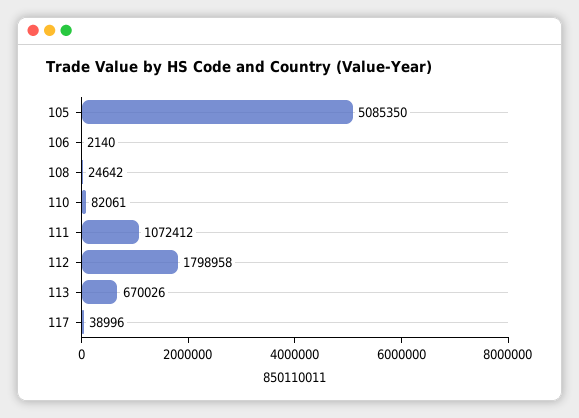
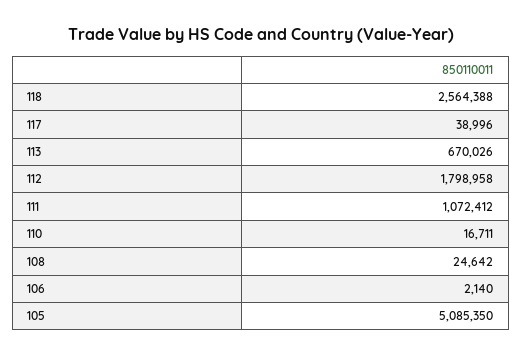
  {
    "105": 5085350,
    "106": 2140,
    "108": 24642,
-   "110": 82061,
+   "110": 16711,
    "111": 1072412,
    "112": 1798958,
    "113": 670026,
-   "117": 38996
+   "117": 38996,
+   "118": 2564388
  }

